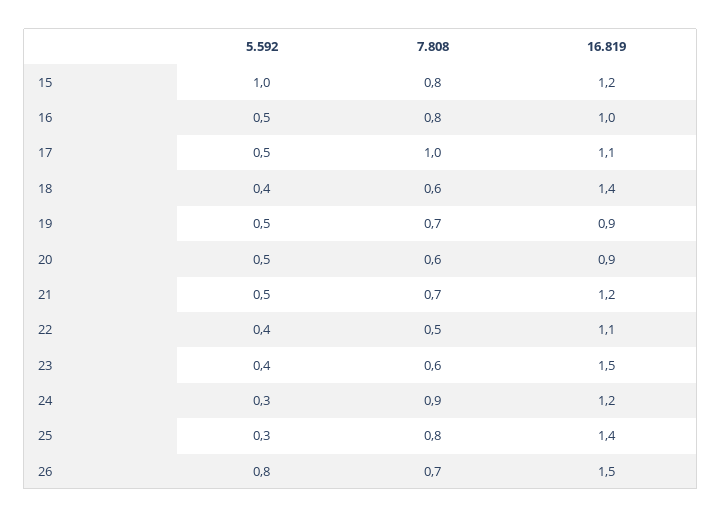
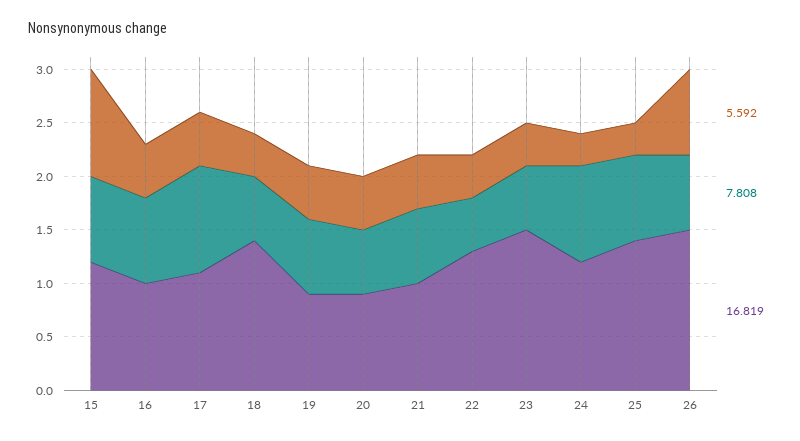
  {
    "5.592": {
      "15": 1,
      "16": 0.5,
      "17": 0.5,
      "18": 0.4,
      "19": 0.5,
      "20": 0.5,
      "21": 0.5,
      "22": 0.4,
      "23": 0.4,
      "24": 0.3,
      "25": 0.3,
      "26": 0.8
    },
    "7.808": {
      "15": 0.8,
      "16": 0.8,
      "17": 1,
      "18": 0.6,
      "19": 0.7,
      "20": 0.6,
      "21": 0.7,
      "22": 0.5,
      "23": 0.6,
      "24": 0.9,
      "25": 0.8,
      "26": 0.7
    },
    "16.819": {
      "15": 1.2,
      "16": 1,
      "17": 1.1,
      "18": 1.4,
      "19": 0.9,
      "20": 0.9,
-     "21": 1.2,
+     "21": 1,
-     "22": 1.1,
+     "22": 1.3,
      "23": 1.5,
      "24": 1.2,
      "25": 1.4,
      "26": 1.5
    }
  }

